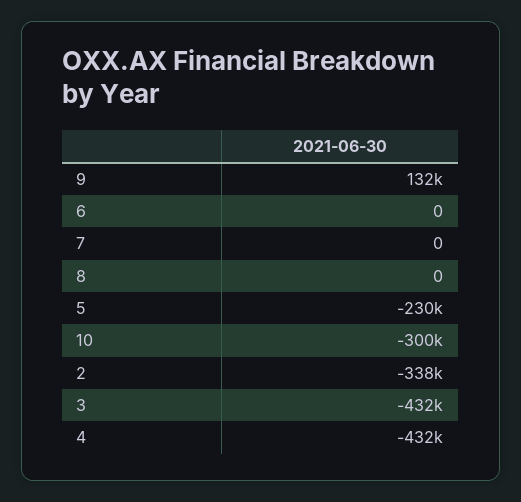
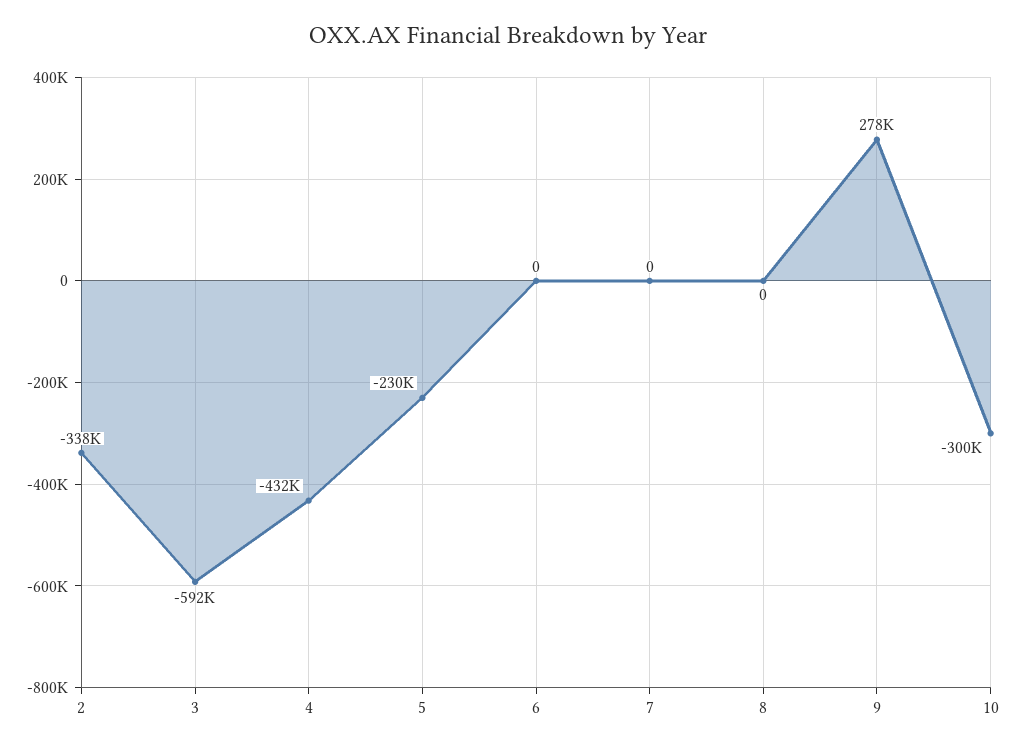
  {
-   "9": 132000,
+   "9": 278000,
    "6": 0,
    "7": 0,
    "8": 0,
    "5": -230000,
    "10": -300000,
    "2": -338000,
-   "3": -432000,
+   "3": -592000,
    "4": -432000
  }

